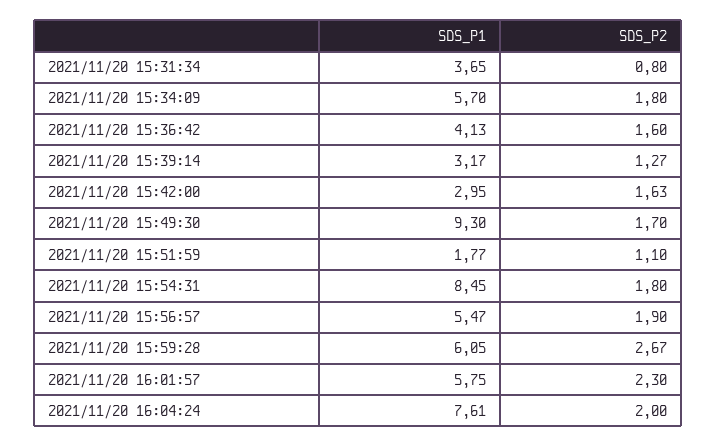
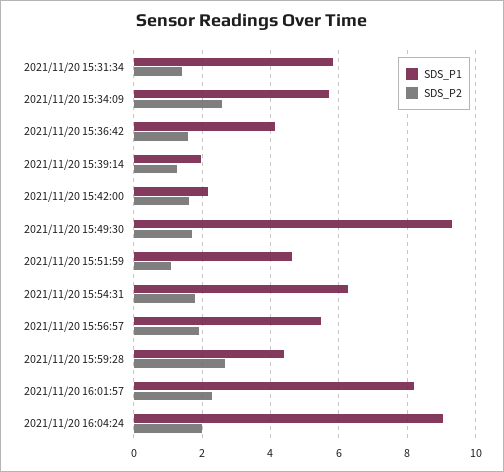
  {
    "SDS_P1": {
-     "2021/11/20 15:31:34": 3.65,
+     "2021/11/20 15:31:34": 5.8,
      "2021/11/20 15:34:09": 5.7,
      "2021/11/20 15:36:42": 4.13,
-     "2021/11/20 15:39:14": 3.17,
+     "2021/11/20 15:39:14": 2,
-     "2021/11/20 15:42:00": 2.95,
+     "2021/11/20 15:42:00": 2.2,
      "2021/11/20 15:49:30": 9.3,
-     "2021/11/20 15:51:59": 1.77,
+     "2021/11/20 15:51:59": 4.6,
-     "2021/11/20 15:54:31": 8.45,
+     "2021/11/20 15:54:31": 6.2,
      "2021/11/20 15:56:57": 5.47,
-     "2021/11/20 15:59:28": 6.05,
+     "2021/11/20 15:59:28": 4.4,
-     "2021/11/20 16:01:57": 5.75,
+     "2021/11/20 16:01:57": 8.2,
-     "2021/11/20 16:04:24": 7.61
+     "2021/11/20 16:04:24": 9
    },
    "SDS_P2": {
-     "2021/11/20 15:31:34": 0.8,
+     "2021/11/20 15:31:34": 1.4,
-     "2021/11/20 15:34:09": 1.8,
+     "2021/11/20 15:34:09": 2.6,
      "2021/11/20 15:36:42": 1.6,
      "2021/11/20 15:39:14": 1.27,
      "2021/11/20 15:42:00": 1.63,
      "2021/11/20 15:49:30": 1.7,
      "2021/11/20 15:51:59": 1.1,
      "2021/11/20 15:54:31": 1.8,
      "2021/11/20 15:56:57": 1.9,
      "2021/11/20 15:59:28": 2.67,
      "2021/11/20 16:01:57": 2.3,
      "2021/11/20 16:04:24": 2
    }
  }

